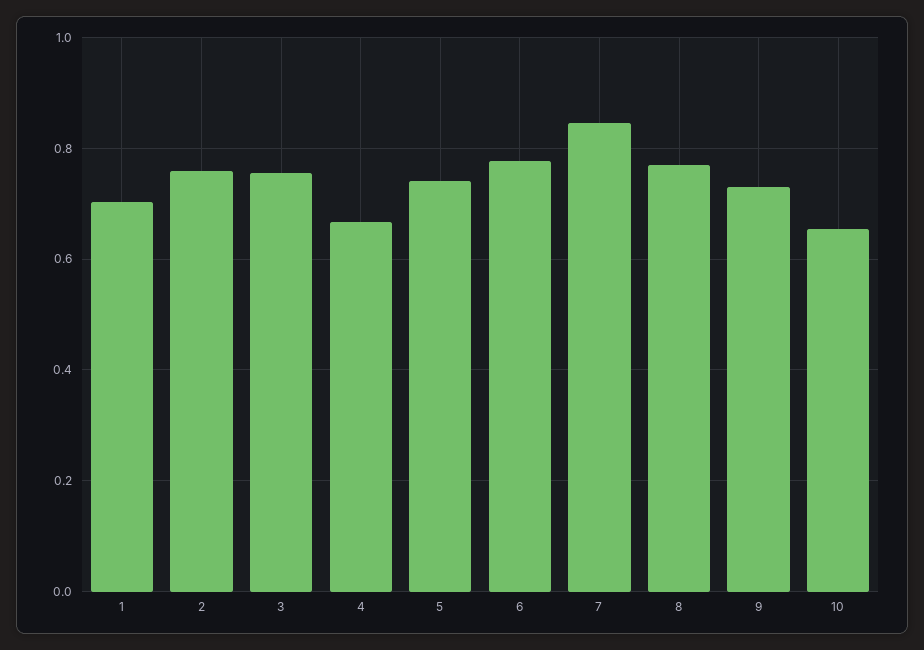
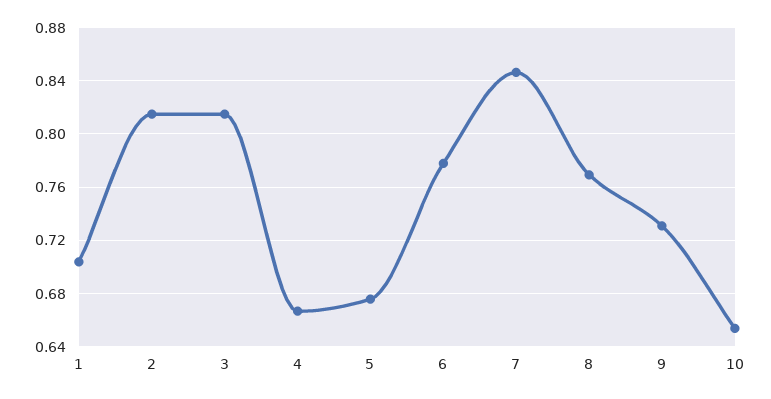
  {
    "1": 0.705,
-   "2": 0.76,
+   "2": 0.815,
-   "3": 0.76,
+   "3": 0.815,
    "4": 0.665,
-   "5": 0.74,
+   "5": 0.675,
    "6": 0.78,
    "7": 0.845,
    "8": 0.77,
    "9": 0.73,
    "10": 0.655
  }

